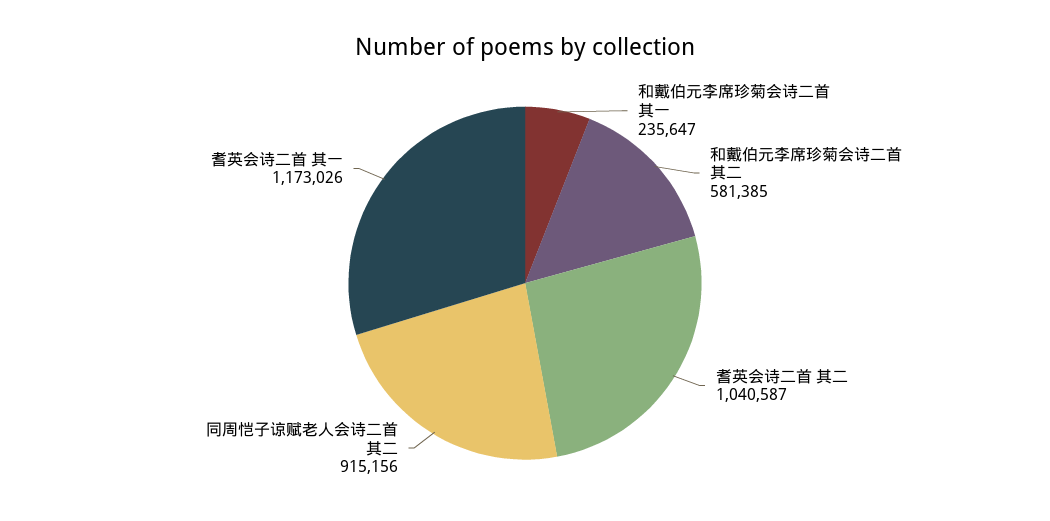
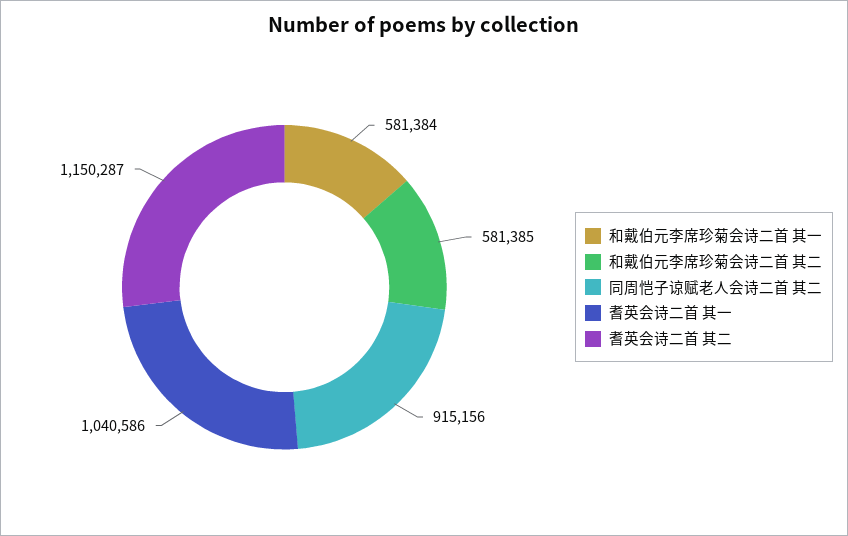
  {
-   "和戴伯元李席珍菊会诗二首 其一": 235647,
+   "和戴伯元李席珍菊会诗二首 其一": 581384,
    "和戴伯元李席珍菊会诗二首 其二": 581385,
-   "耆英会诗二首 其二": 1040587,
+   "耆英会诗二首 其二": 1150287,
    "同周恺子谅赋老人会诗二首 其二": 915156,
-   "耆英会诗二首 其一": 1173026
+   "耆英会诗二首 其一": 1040586
  }

